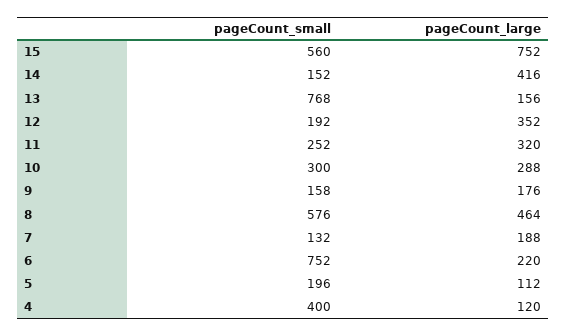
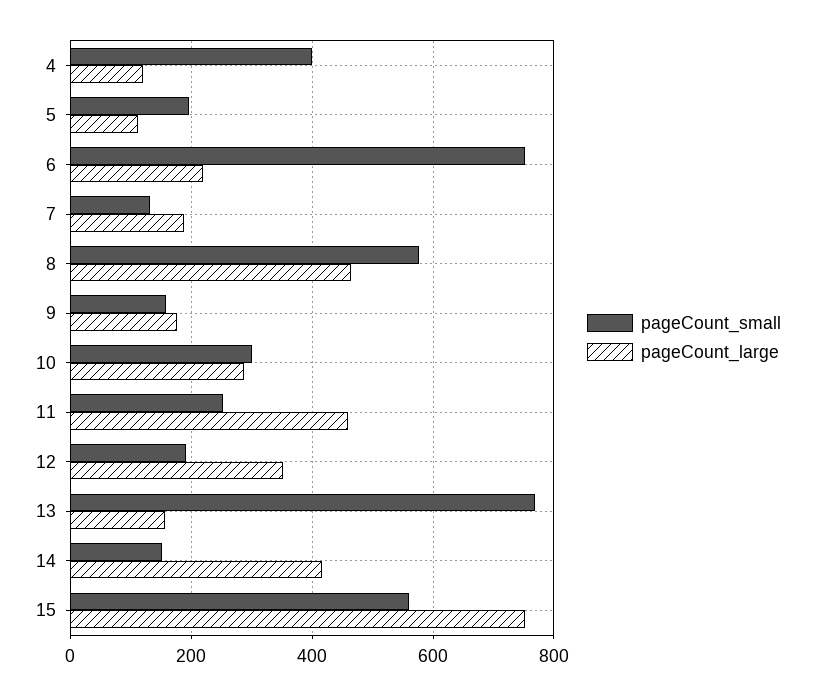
  {
    "pageCount_small": {
      "15": 560,
      "14": 152,
      "13": 768,
      "12": 192,
      "11": 252,
      "10": 300,
      "9": 158,
      "8": 576,
      "7": 132,
      "6": 752,
      "5": 196,
      "4": 400
    },
    "pageCount_large": {
      "15": 752,
      "14": 416,
      "13": 156,
      "12": 352,
-     "11": 320,
+     "11": 460,
      "10": 288,
      "9": 176,
      "8": 464,
      "7": 188,
      "6": 220,
      "5": 112,
      "4": 120
    }
  }

